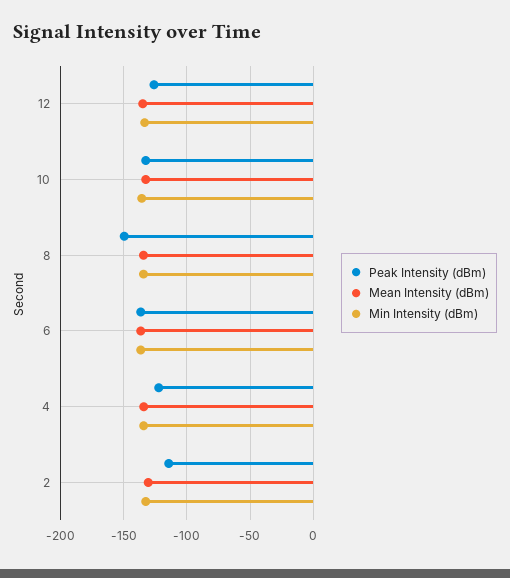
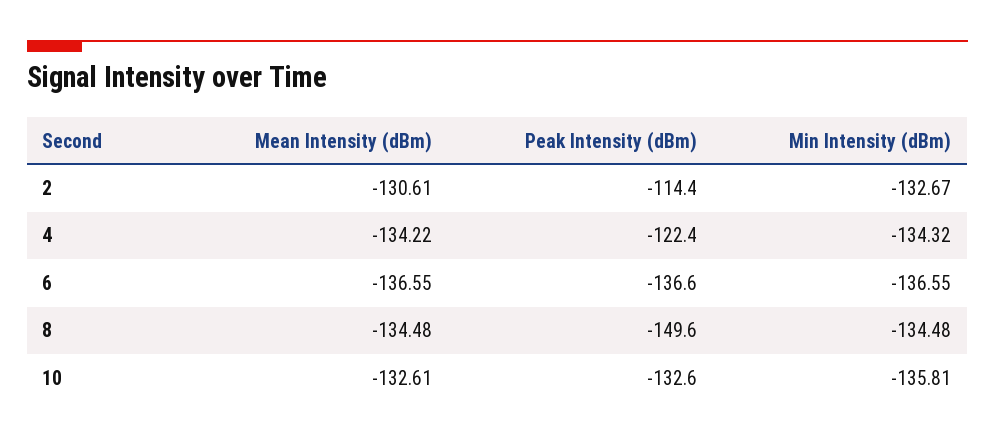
  {
    "Peak Intensity (dBm)": {
-     "12": -125,
      "10": -132.6,
      "8": -149.6,
      "6": -136.6,
      "4": -122.4,
      "2": -114.4
    },
    "Mean Intensity (dBm)": {
-     "12": -135,
      "10": -132.61,
      "8": -134.48,
      "6": -136.55,
      "4": -134.22,
      "2": -130.61
    },
    "Min Intensity (dBm)": {
-     "12": -135,
      "10": -135.81,
      "8": -134.48,
      "6": -136.55,
      "4": -134.32,
      "2": -132.67
    }
  }

